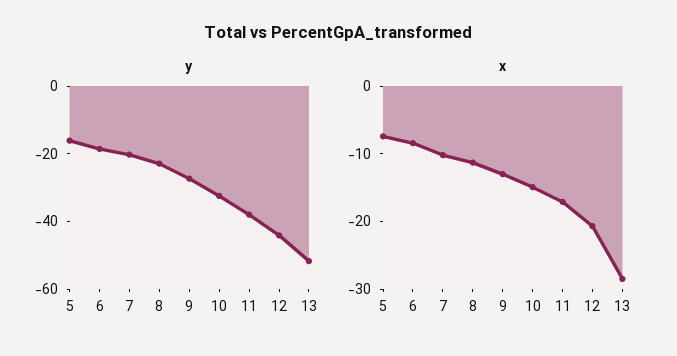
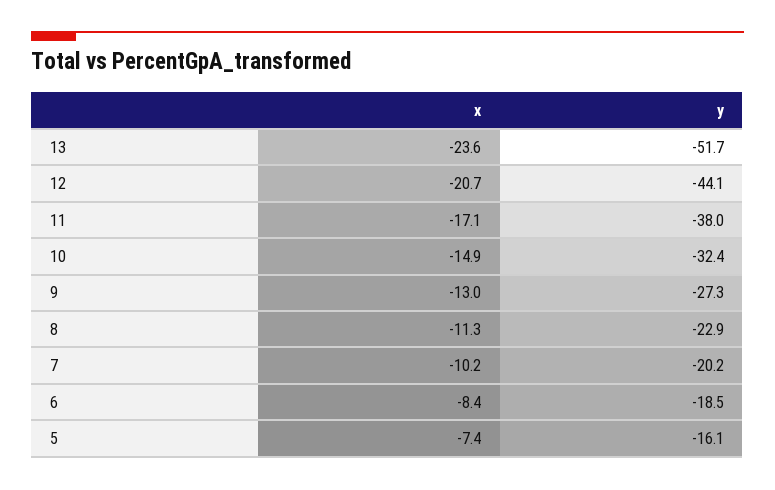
  {
    "y": {
      "5": -16.1,
      "6": -18.5,
      "7": -20.2,
      "8": -22.9,
      "9": -27.3,
      "10": -32.4,
      "11": -38,
      "12": -44.1,
      "13": -51.7
    },
    "x": {
      "5": -7.4,
      "6": -8.4,
      "7": -10.2,
      "8": -11.3,
      "9": -13,
      "10": -14.9,
      "11": -17.1,
      "12": -20.7,
-     "13": -28
+     "13": -23.6
    }
  }

